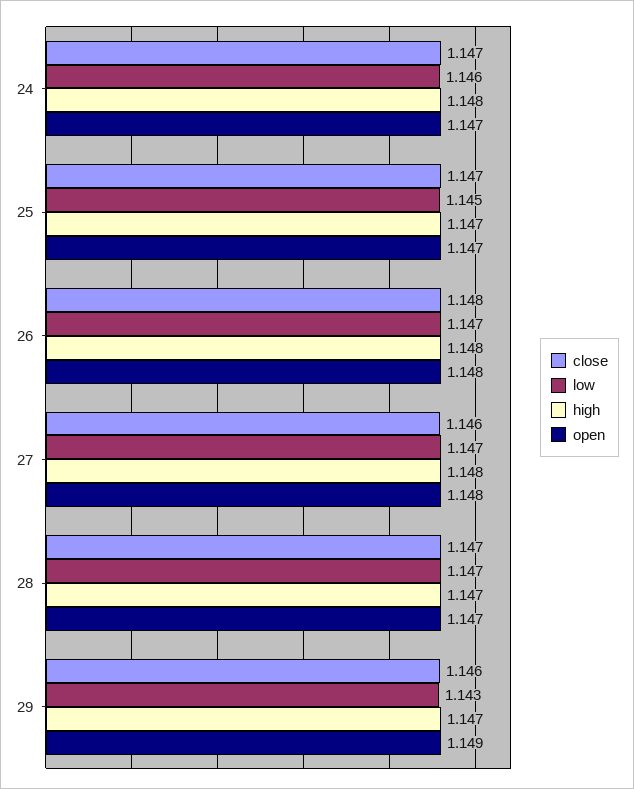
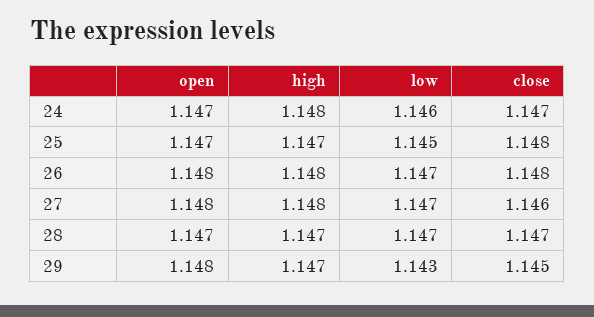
  {
    "close": {
      "24": 1.147,
-     "25": 1.147,
+     "25": 1.148,
      "26": 1.148,
      "27": 1.146,
      "28": 1.147,
-     "29": 1.146
+     "29": 1.145
    },
    "low": {
      "24": 1.146,
      "25": 1.145,
      "26": 1.147,
      "27": 1.147,
      "28": 1.147,
      "29": 1.143
    },
    "high": {
      "24": 1.148,
      "25": 1.147,
      "26": 1.148,
      "27": 1.148,
      "28": 1.147,
      "29": 1.147
    },
    "open": {
      "24": 1.147,
      "25": 1.147,
      "26": 1.148,
      "27": 1.148,
      "28": 1.147,
-     "29": 1.149
+     "29": 1.148
    }
  }

